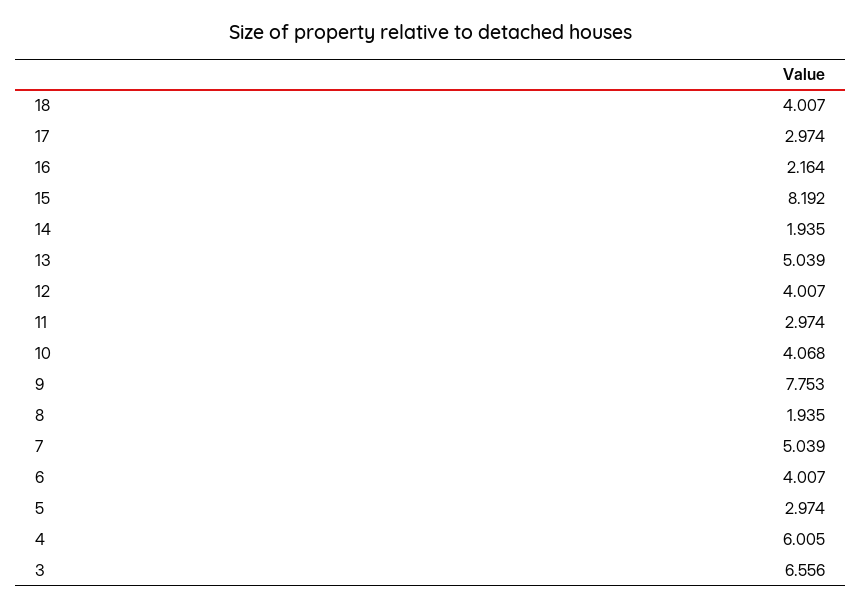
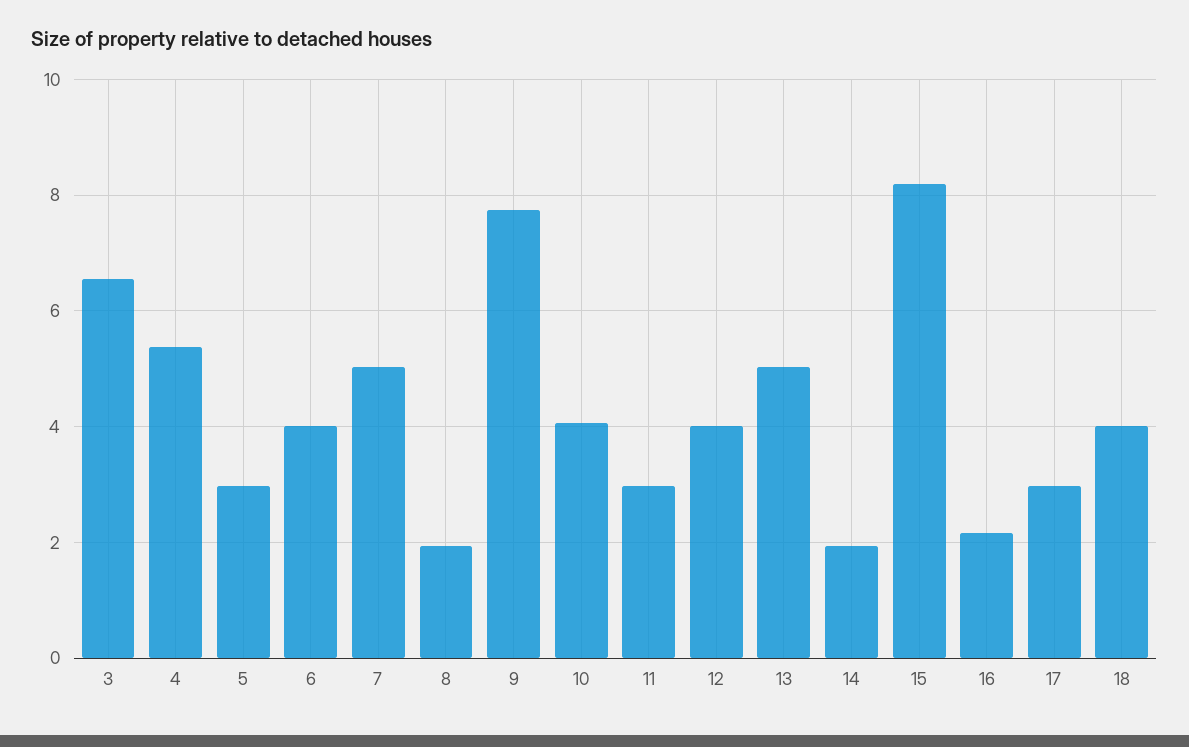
  {
    "18": 4.007,
    "17": 2.974,
    "16": 2.164,
    "15": 8.192,
    "14": 1.935,
    "13": 5.039,
    "12": 4.007,
    "11": 2.974,
    "10": 4.068,
    "9": 7.753,
    "8": 1.935,
    "7": 5.039,
    "6": 4.007,
    "5": 2.974,
-   "4": 6.005,
+   "4": 5.4,
    "3": 6.556
  }

